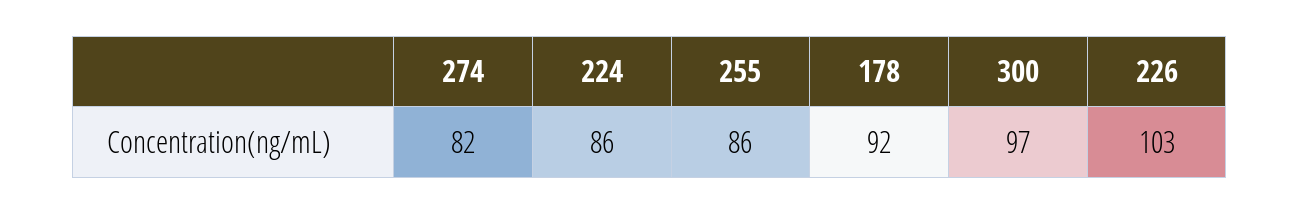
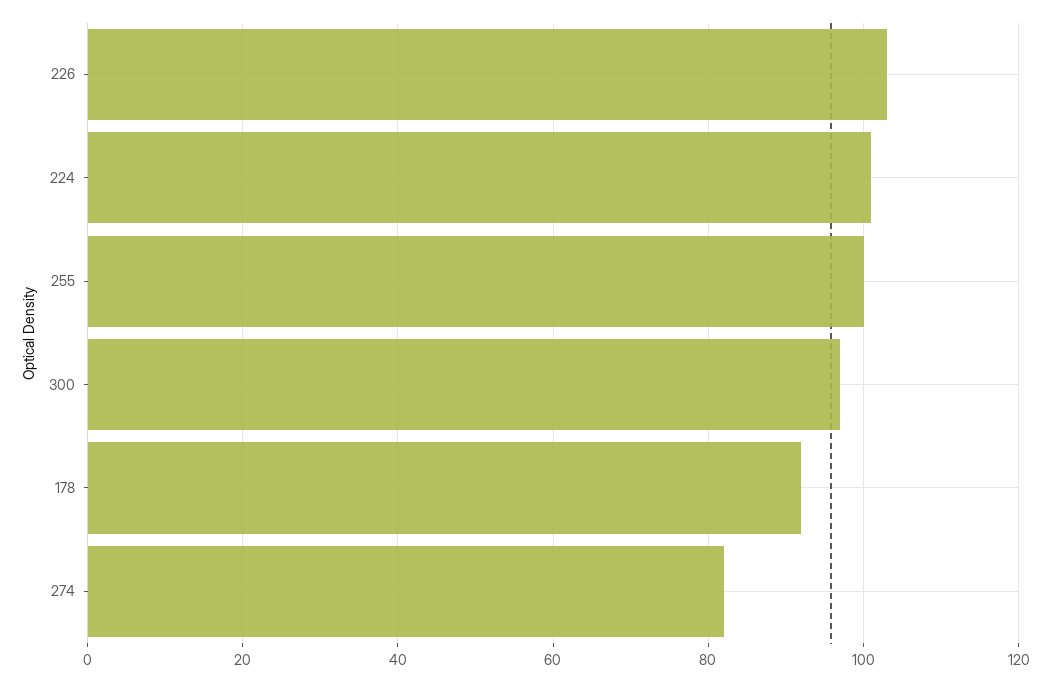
  {
    "274": 82,
-   "224": 86,
+   "224": 100,
-   "255": 86,
+   "255": 100,
    "178": 92,
    "300": 97,
    "226": 103
  }

